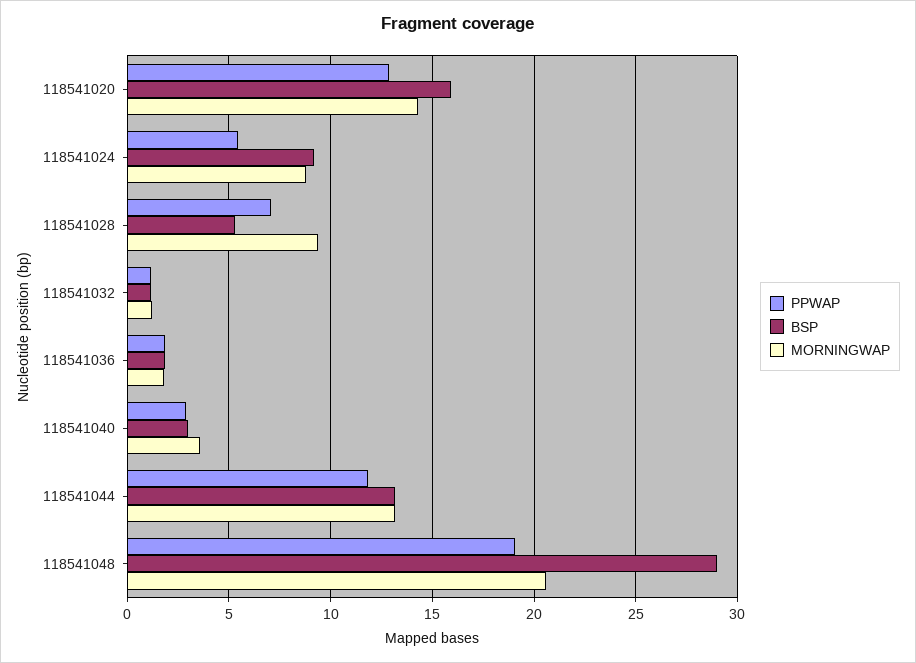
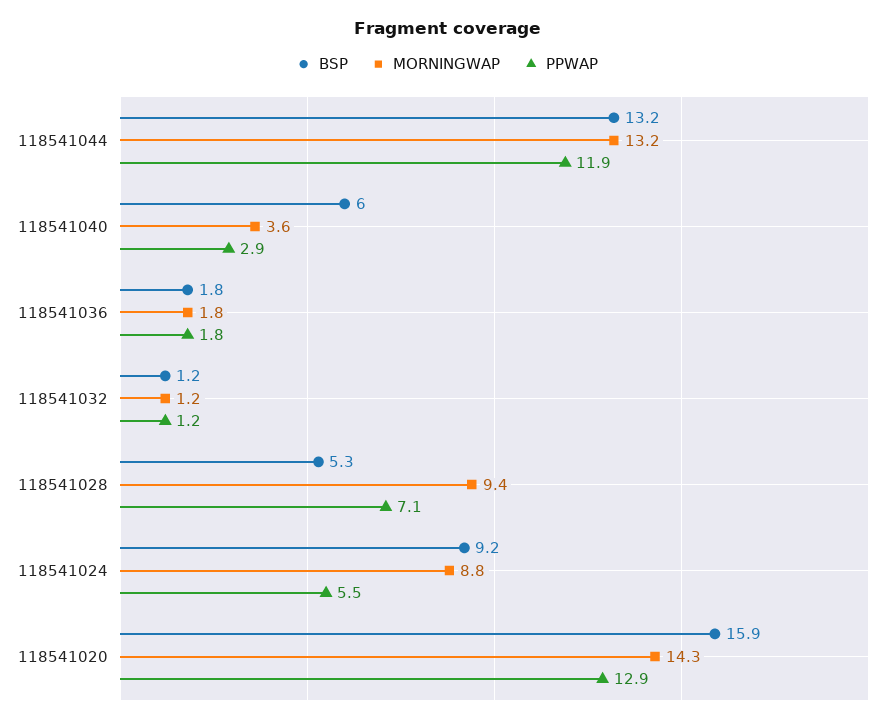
  {
    "PPWAP": {
      "118541020": 12.9,
      "118541024": 5.5,
      "118541028": 7.1,
      "118541032": 1.2,
      "118541036": 1.8,
      "118541040": 2.9,
-     "118541044": 11.9,
+     "118541044": 11.9
-     "118541048": 19
    },
    "BSP": {
      "118541020": 15.9,
      "118541024": 9.2,
      "118541028": 5.3,
      "118541032": 1.2,
      "118541036": 1.8,
-     "118541040": 3,
+     "118541040": 6,
-     "118541044": 13.2,
+     "118541044": 13.2
-     "118541048": 29
    },
    "MORNINGWAP": {
      "118541020": 14.3,
      "118541024": 8.8,
      "118541028": 9.4,
      "118541032": 1.2,
      "118541036": 1.8,
      "118541040": 3.6,
-     "118541044": 13.2,
+     "118541044": 13.2
-     "118541048": 20.5
    }
  }

